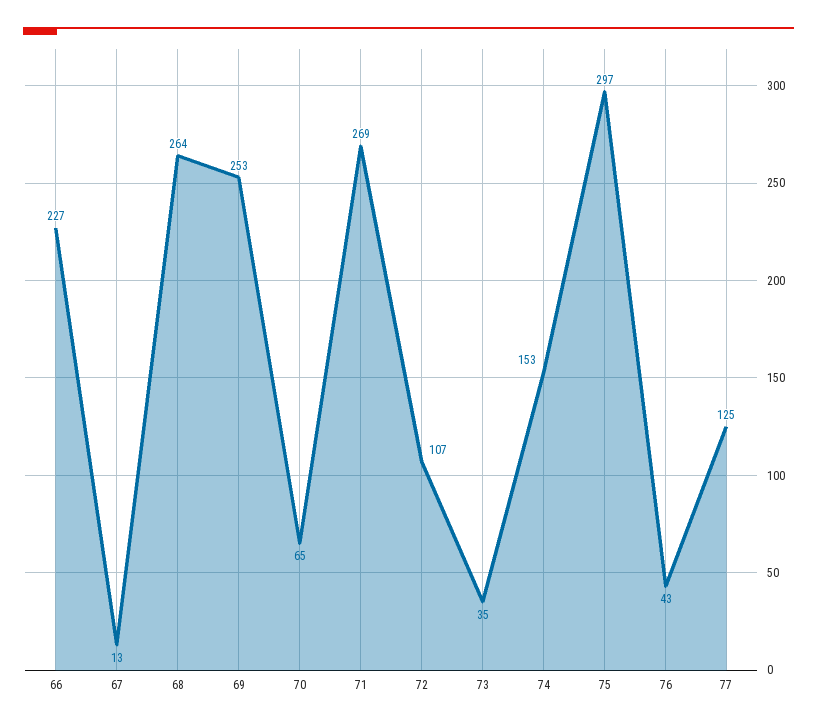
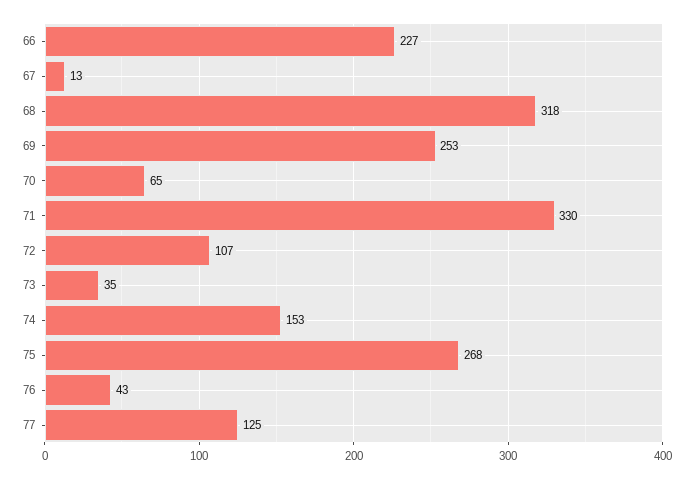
  {
    "66": 227,
    "67": 13,
-   "68": 264,
+   "68": 318,
    "69": 253,
    "70": 65,
-   "71": 269,
+   "71": 330,
    "72": 107,
    "73": 35,
    "74": 153,
-   "75": 297,
+   "75": 268,
    "76": 43,
    "77": 125
  }

